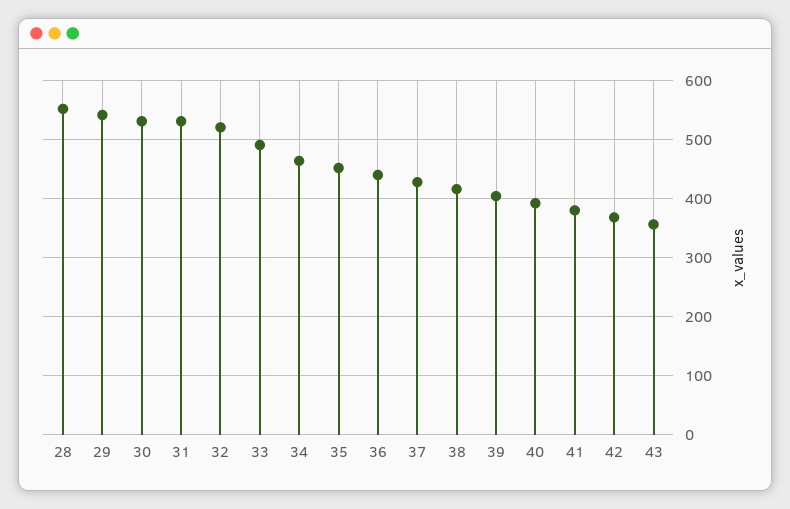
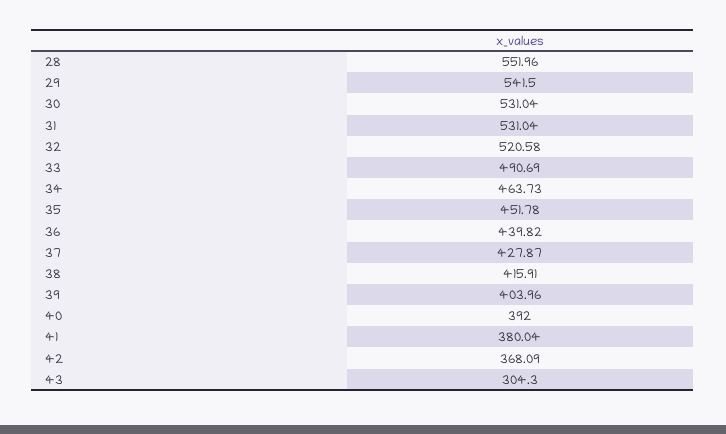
  {
    "28": 551.96,
    "29": 541.5,
    "30": 531.04,
    "31": 531.04,
    "32": 520.58,
    "33": 490.69,
    "34": 463.73,
    "35": 451.78,
    "36": 439.82,
    "37": 427.87,
    "38": 415.91,
    "39": 403.96,
    "40": 392,
    "41": 380.04,
    "42": 368.09,
-   "43": 360
+   "43": 304.3
  }

